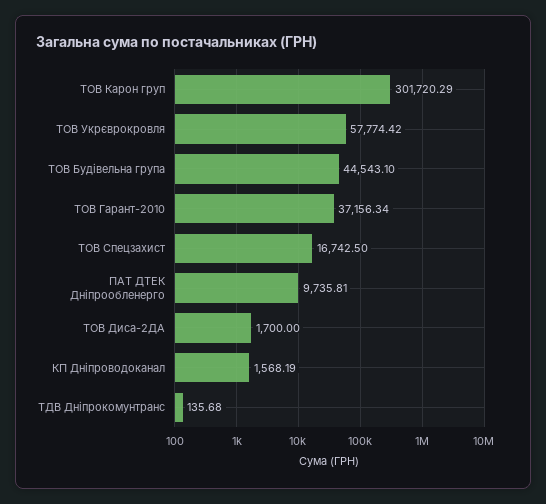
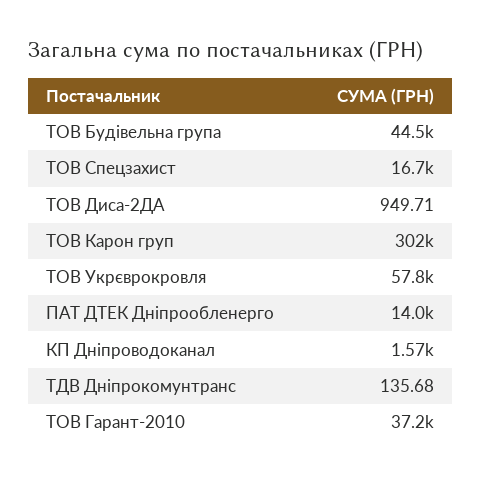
  {
    "ТОВ Карон груп": 301720.29,
    "ТОВ Укрєврокровля": 57774.42,
    "ТОВ Будівельна група": 44543.1,
    "ТОВ Гарант-2010": 37156.34,
    "ТОВ Спецзахист": 16742.5,
-   "ПАТ ДТЕК Дніпрообленерго": 9735.81,
+   "ПАТ ДТЕК Дніпрообленерго": 14000,
-   "ТОВ Диса-2ДА": 1700,
+   "ТОВ Диса-2ДА": 949.71,
    "КП Дніпроводоканал": 1568.19,
    "ТДВ Дніпрокомунтранс": 135.68
  }

